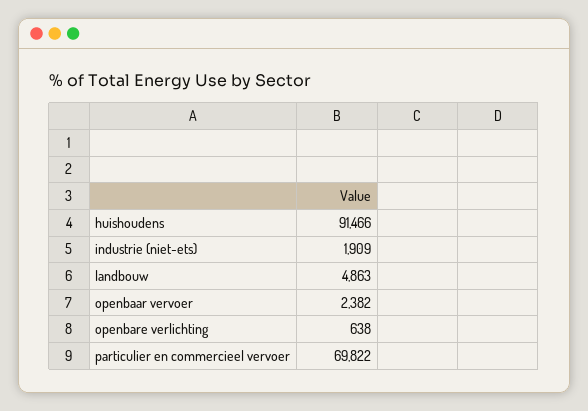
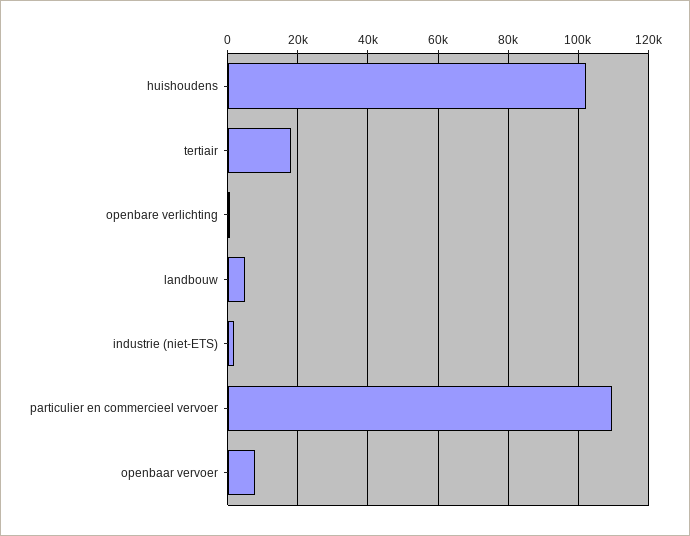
  {
-   "huishoudens": 91466,
+   "huishoudens": 102000,
    "industrie (niet-ets)": 1909,
    "landbouw": 4863,
-   "openbaar vervoer": 2382,
+   "openbaar vervoer": 8000,
    "openbare verlichting": 638,
-   "particulier en commercieel vervoer": 69822
+   "particulier en commercieel vervoer": 110000,
+   "tertiair": 18000
  }

